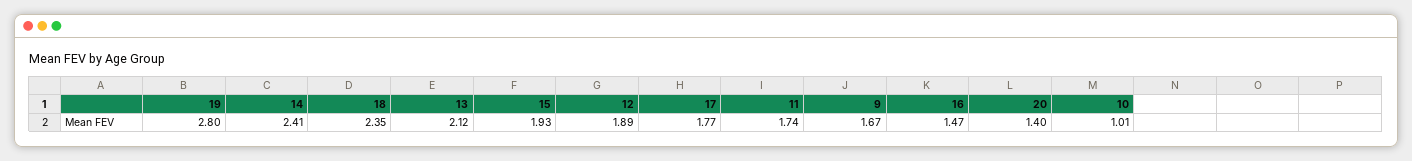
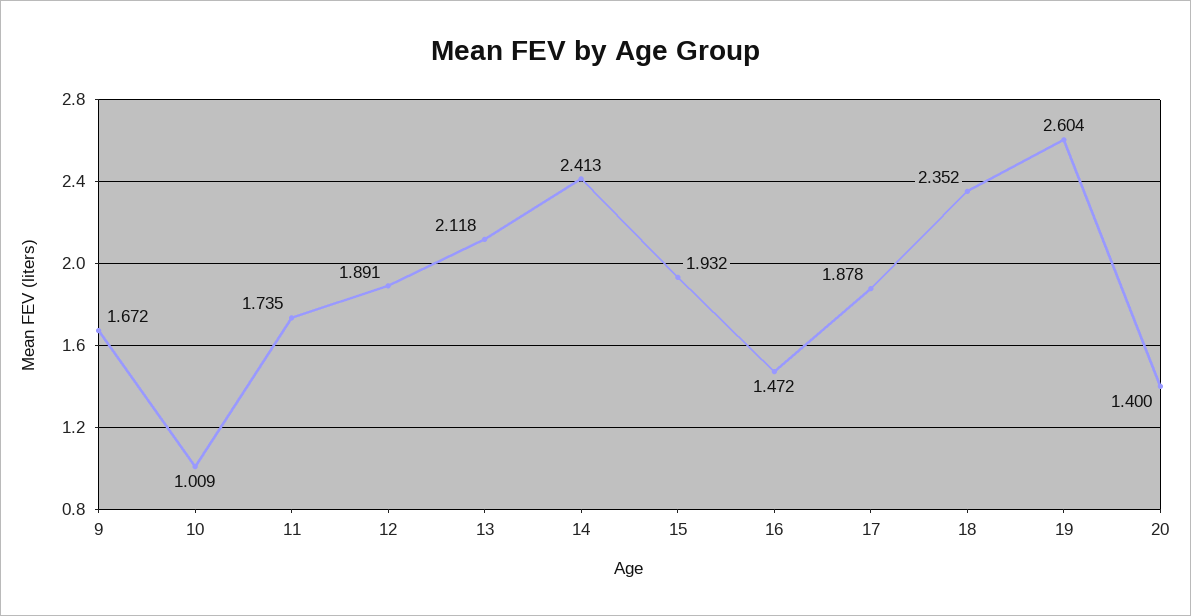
  {
-   "19": 2.8,
+   "19": 2.604,
    "14": 2.413,
    "18": 2.352,
    "13": 2.118,
    "15": 1.932,
    "12": 1.891,
-   "17": 1.77,
+   "17": 1.878,
    "11": 1.735,
    "9": 1.672,
    "16": 1.472,
    "20": 1.4,
    "10": 1.009
  }

